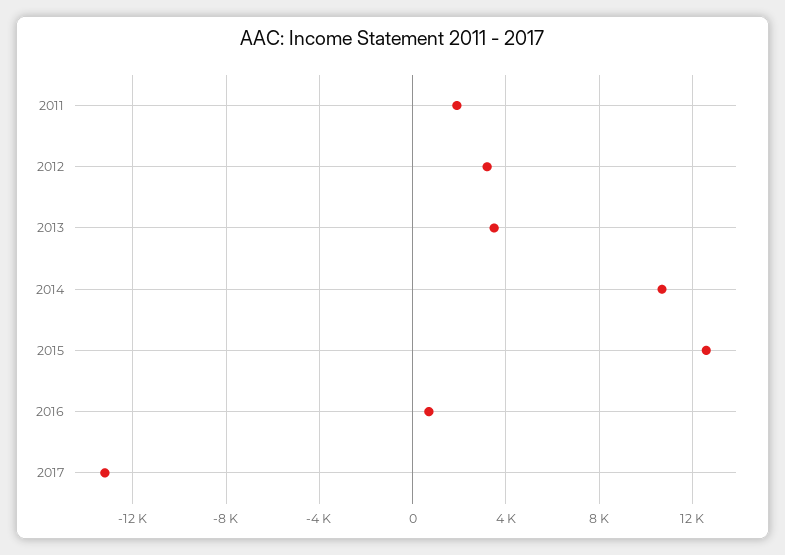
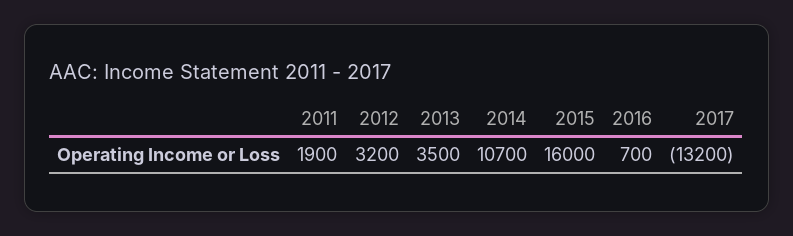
  {
    "2011": 1900,
    "2012": 3200,
    "2013": 3500,
    "2014": 10700,
-   "2015": 12500,
+   "2015": 16000,
    "2016": 700,
    "2017": -13200
  }

